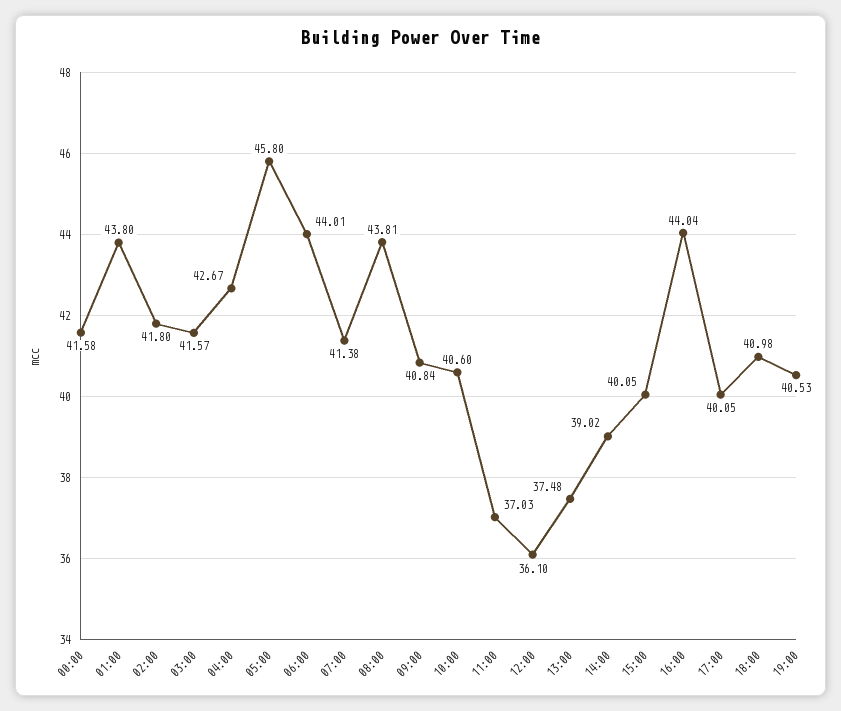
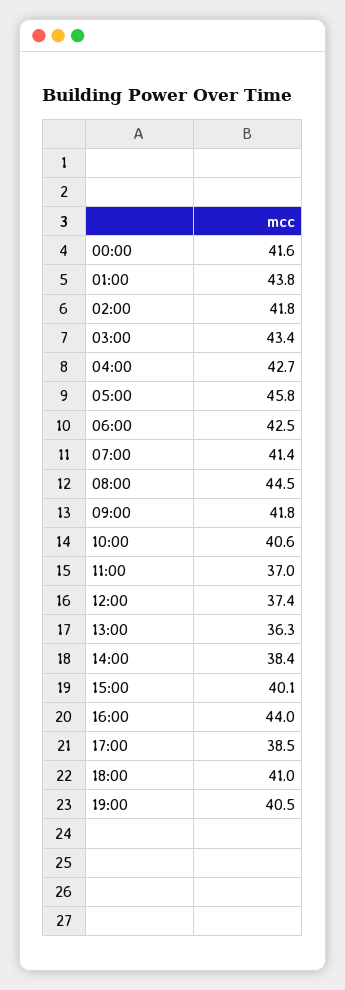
  {
    "00:00": 41.58,
    "01:00": 43.8,
    "02:00": 41.8,
-   "03:00": 41.57,
+   "03:00": 43.4,
    "04:00": 42.67,
    "05:00": 45.8,
-   "06:00": 44.01,
+   "06:00": 42.5,
    "07:00": 41.38,
-   "08:00": 43.81,
+   "08:00": 44.5,
-   "09:00": 40.84,
+   "09:00": 41.8,
    "10:00": 40.6,
    "11:00": 37.03,
-   "12:00": 36.1,
+   "12:00": 37.4,
-   "13:00": 37.48,
+   "13:00": 36.3,
-   "14:00": 39.02,
+   "14:00": 38.4,
    "15:00": 40.05,
    "16:00": 44.04,
-   "17:00": 40.05,
+   "17:00": 38.5,
    "18:00": 40.98,
    "19:00": 40.53
  }

